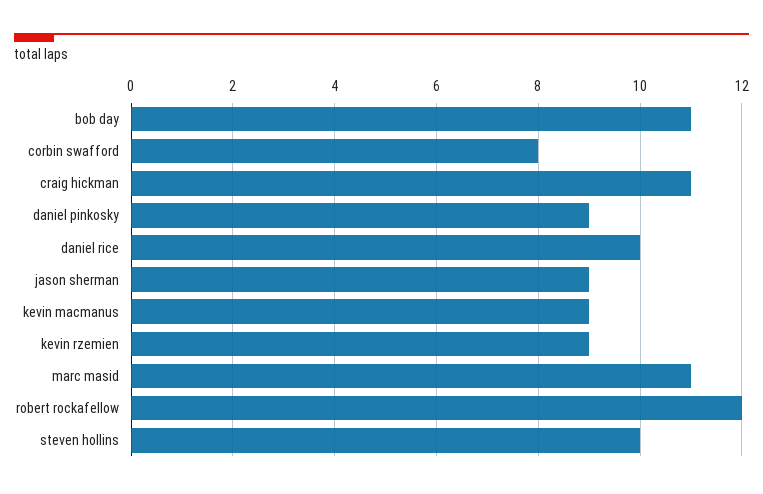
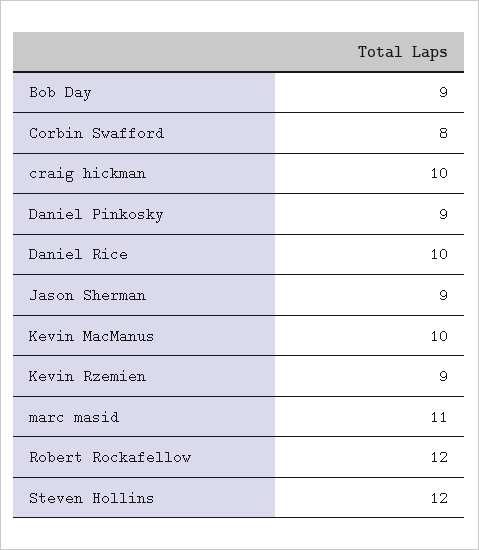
  {
-   "bob day": 11,
+   "bob day": 9,
    "corbin swafford": 8,
-   "craig hickman": 11,
+   "craig hickman": 10,
    "daniel pinkosky": 9,
    "daniel rice": 10,
    "jason sherman": 9,
-   "kevin macmanus": 9,
+   "kevin macmanus": 10,
    "kevin rzemien": 9,
    "marc masid": 11,
    "robert rockafellow": 12,
-   "steven hollins": 10
+   "steven hollins": 12
  }

